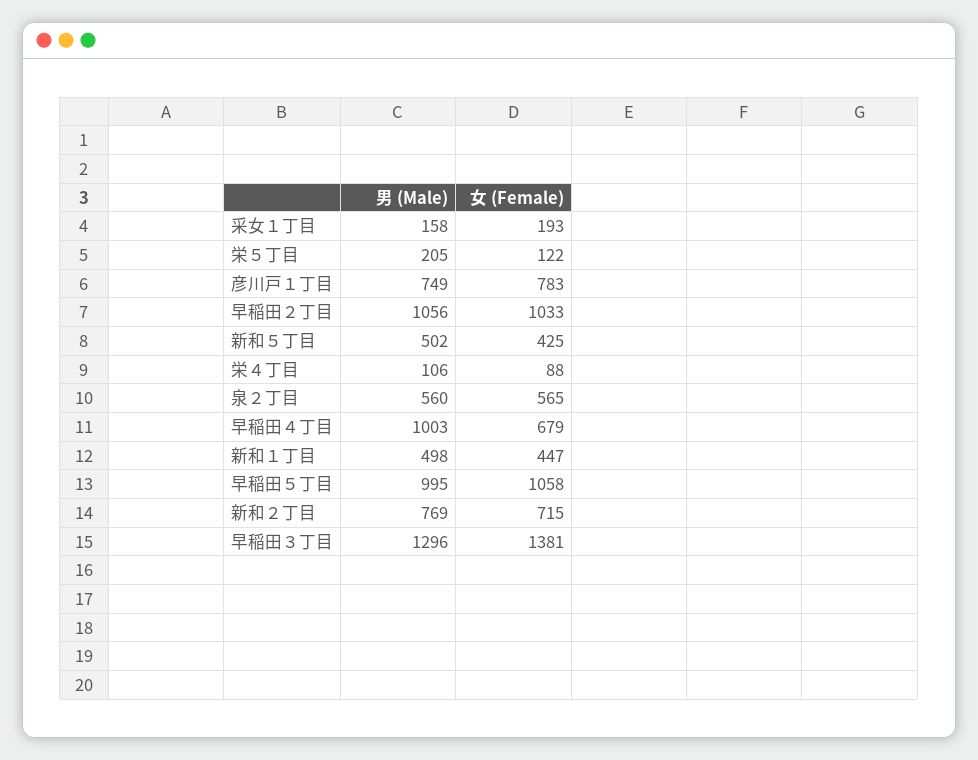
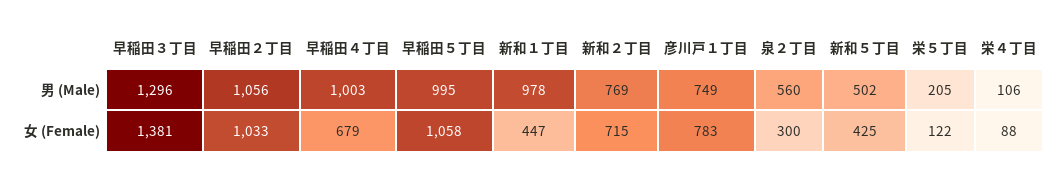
  {
    "男 (Male)": {
-     "采女１丁目": 158,
      "栄５丁目": 205,
      "彦川戸１丁目": 749,
      "早稲田２丁目": 1056,
      "新和５丁目": 502,
      "栄４丁目": 106,
      "泉２丁目": 560,
      "早稲田４丁目": 1003,
-     "新和１丁目": 498,
+     "新和１丁目": 978,
      "早稲田５丁目": 995,
      "新和２丁目": 769,
      "早稲田３丁目": 1296
    },
    "女 (Female)": {
-     "采女１丁目": 193,
      "栄５丁目": 122,
      "彦川戸１丁目": 783,
      "早稲田２丁目": 1033,
      "新和５丁目": 425,
      "栄４丁目": 88,
-     "泉２丁目": 565,
+     "泉２丁目": 300,
      "早稲田４丁目": 679,
      "新和１丁目": 447,
      "早稲田５丁目": 1058,
      "新和２丁目": 715,
      "早稲田３丁目": 1381
    }
  }

